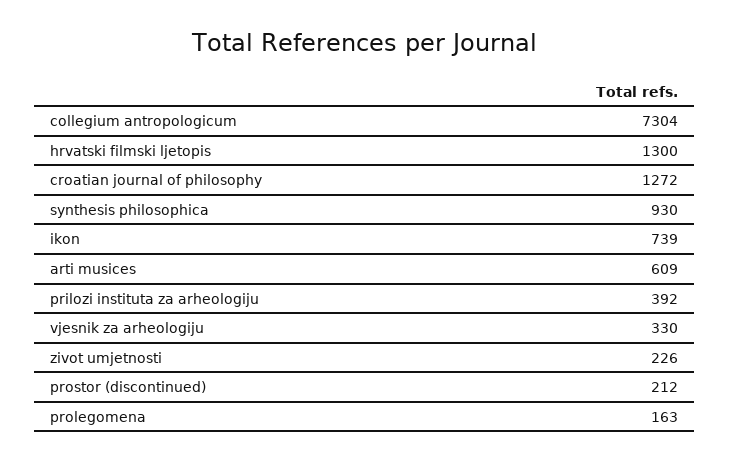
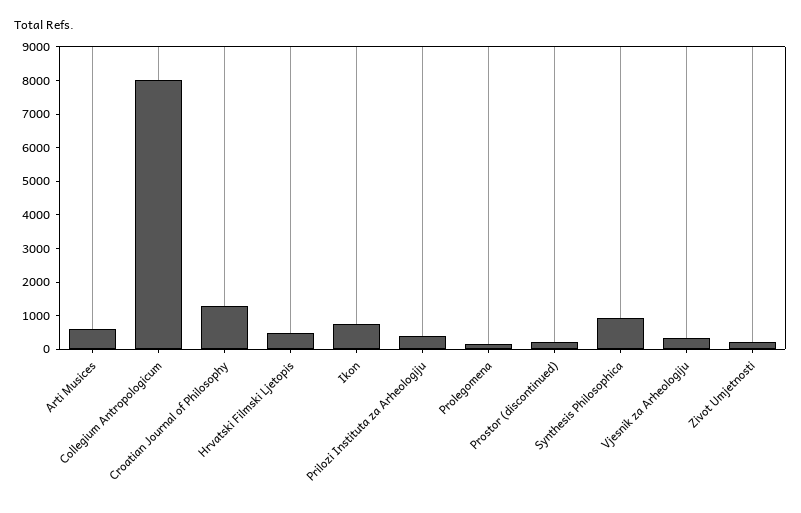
  {
-   "collegium antropologicum": 7304,
+   "collegium antropologicum": 8000,
-   "hrvatski filmski ljetopis": 1300,
+   "hrvatski filmski ljetopis": 500,
    "croatian journal of philosophy": 1272,
    "synthesis philosophica": 930,
    "ikon": 739,
    "arti musices": 609,
    "prilozi instituta za arheologiju": 392,
    "vjesnik za arheologiju": 330,
    "zivot umjetnosti": 226,
    "prostor (discontinued)": 212,
    "prolegomena": 163
  }

